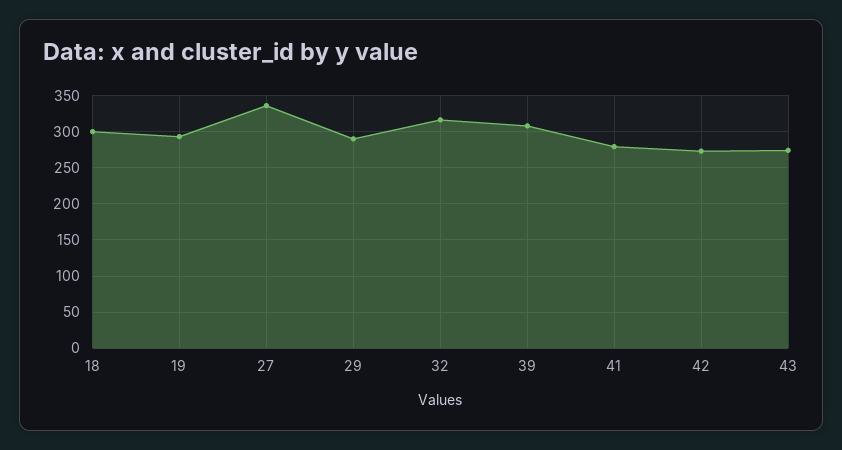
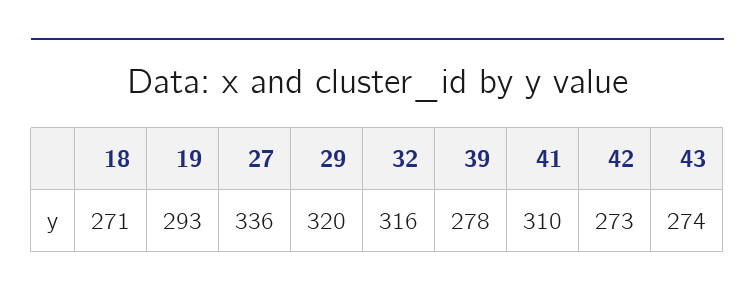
  {
-   "18": 300,
+   "18": 271,
    "19": 293,
    "27": 336,
-   "29": 290,
+   "29": 320,
    "32": 316,
-   "39": 310,
+   "39": 278,
-   "41": 280,
+   "41": 310,
    "42": 273,
    "43": 274
  }

